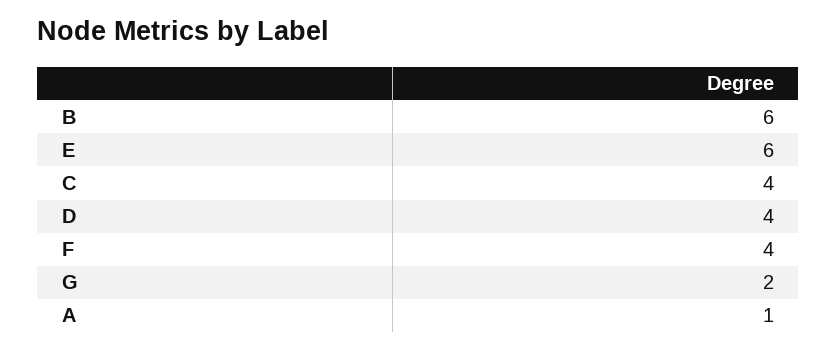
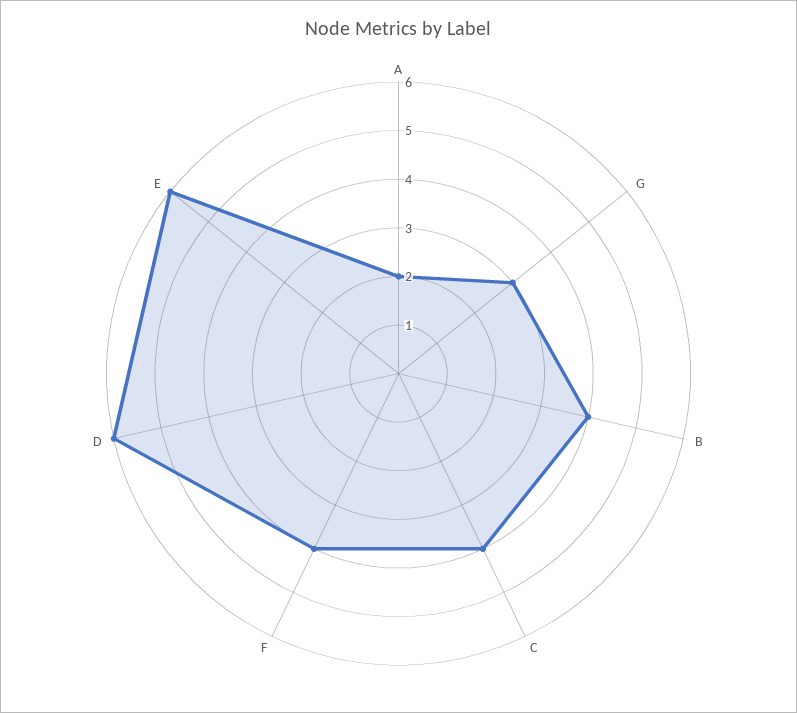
  {
-   "B": 6,
+   "B": 4,
    "E": 6,
    "C": 4,
-   "D": 4,
+   "D": 6,
    "F": 4,
-   "G": 2,
+   "G": 3,
-   "A": 1
+   "A": 2
  }

